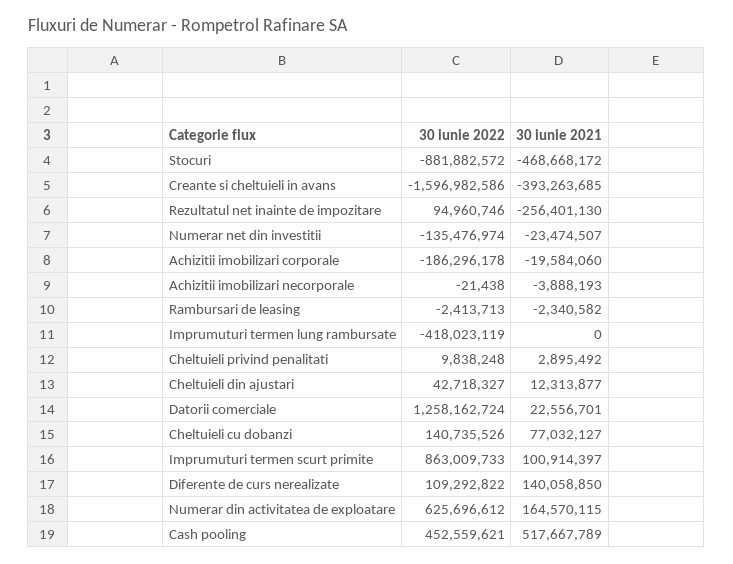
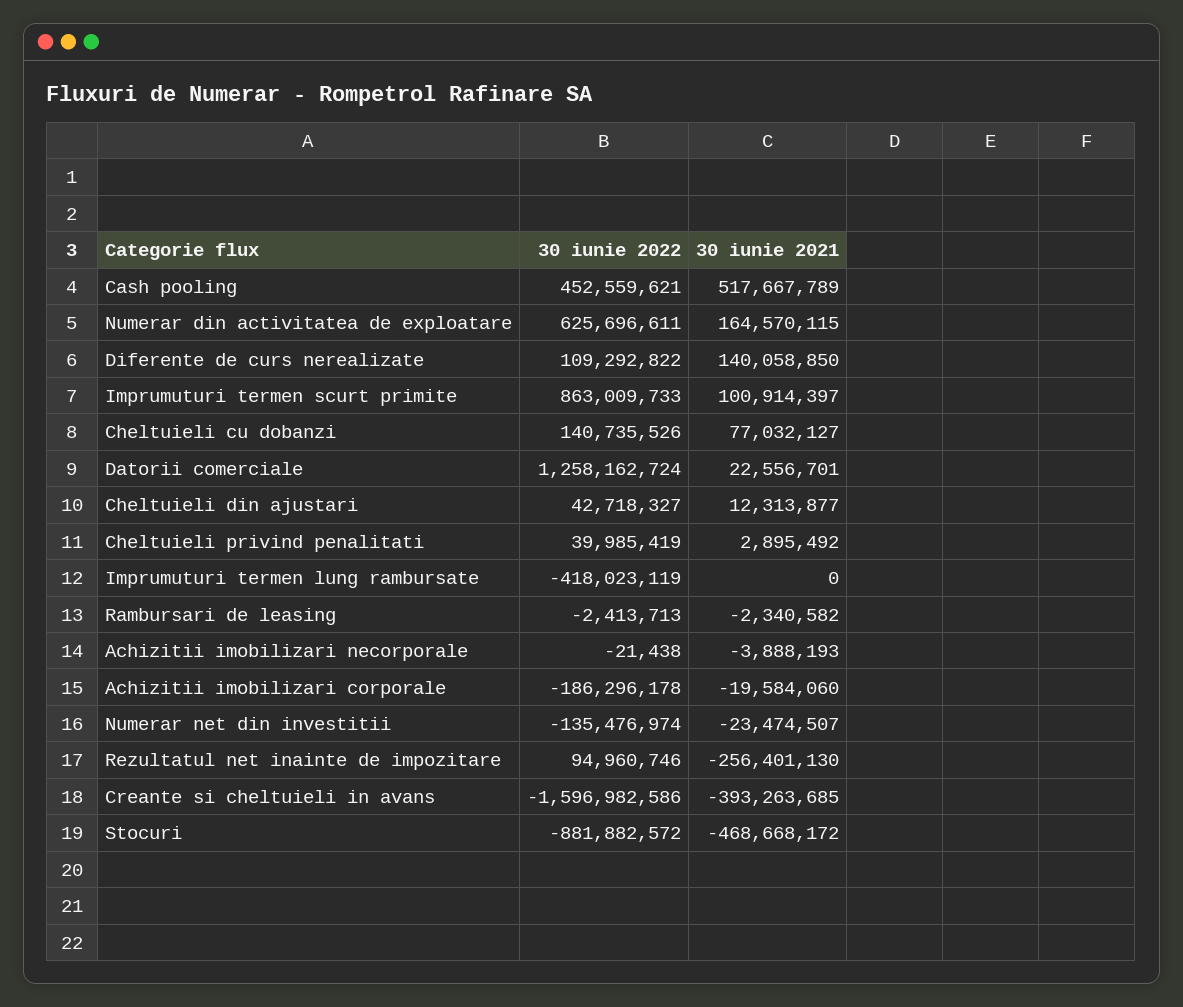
  {
    "30 iunie 2022": {
      "Stocuri": -881882572,
      "Creante si cheltuieli in avans": -1596982586,
      "Rezultatul net inainte de impozitare": 94960746,
      "Numerar net din investitii": -135476974,
      "Achizitii imobilizari corporale": -186296178,
      "Achizitii imobilizari necorporale": -21438,
      "Rambursari de leasing": -2413713,
      "Imprumuturi termen lung rambursate": -418023119,
-     "Cheltuieli privind penalitati": 9838248,
+     "Cheltuieli privind penalitati": 39985419,
      "Cheltuieli din ajustari": 42718327,
      "Datorii comerciale": 1258162724,
      "Cheltuieli cu dobanzi": 140735526,
      "Imprumuturi termen scurt primite": 863009733,
      "Diferente de curs nerealizate": 109292822,
-     "Numerar din activitatea de exploatare": 625696612,
+     "Numerar din activitatea de exploatare": 625696611,
      "Cash pooling": 452559621
    },
    "30 iunie 2021": {
      "Stocuri": -468668172,
      "Creante si cheltuieli in avans": -393263685,
      "Rezultatul net inainte de impozitare": -256401130,
      "Numerar net din investitii": -23474507,
      "Achizitii imobilizari corporale": -19584060,
      "Achizitii imobilizari necorporale": -3888193,
      "Rambursari de leasing": -2340582,
      "Imprumuturi termen lung rambursate": 0,
      "Cheltuieli privind penalitati": 2895492,
      "Cheltuieli din ajustari": 12313877,
      "Datorii comerciale": 22556701,
      "Cheltuieli cu dobanzi": 77032127,
      "Imprumuturi termen scurt primite": 100914397,
      "Diferente de curs nerealizate": 140058850,
      "Numerar din activitatea de exploatare": 164570115,
      "Cash pooling": 517667789
    }
  }

